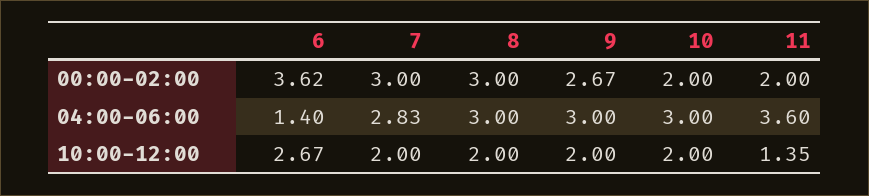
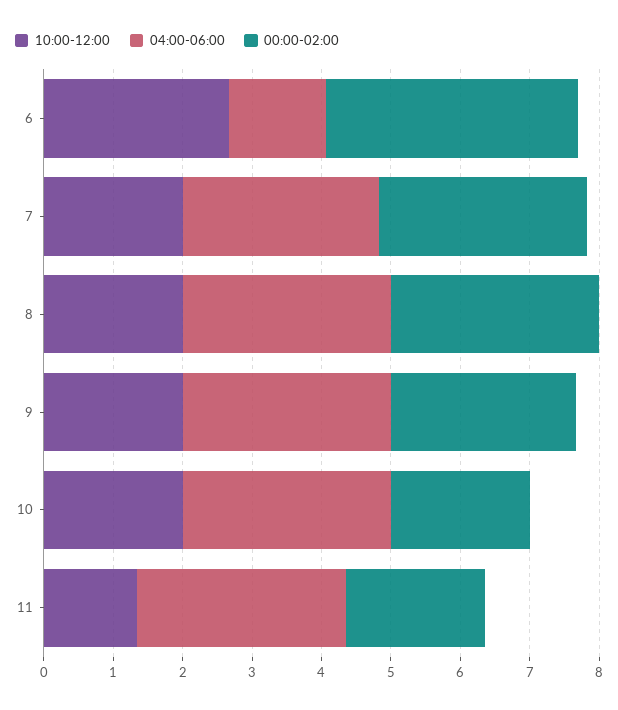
  {
    "00:00-02:00": {
      "6": 3.62,
      "7": 3,
      "8": 3,
      "9": 2.67,
      "10": 2,
      "11": 2
    },
    "04:00-06:00": {
      "6": 1.4,
      "7": 2.83,
      "8": 3,
      "9": 3,
      "10": 3,
-     "11": 3.6
+     "11": 3
    },
    "10:00-12:00": {
      "6": 2.67,
      "7": 2,
      "8": 2,
      "9": 2,
      "10": 2,
      "11": 1.35
    }
  }

